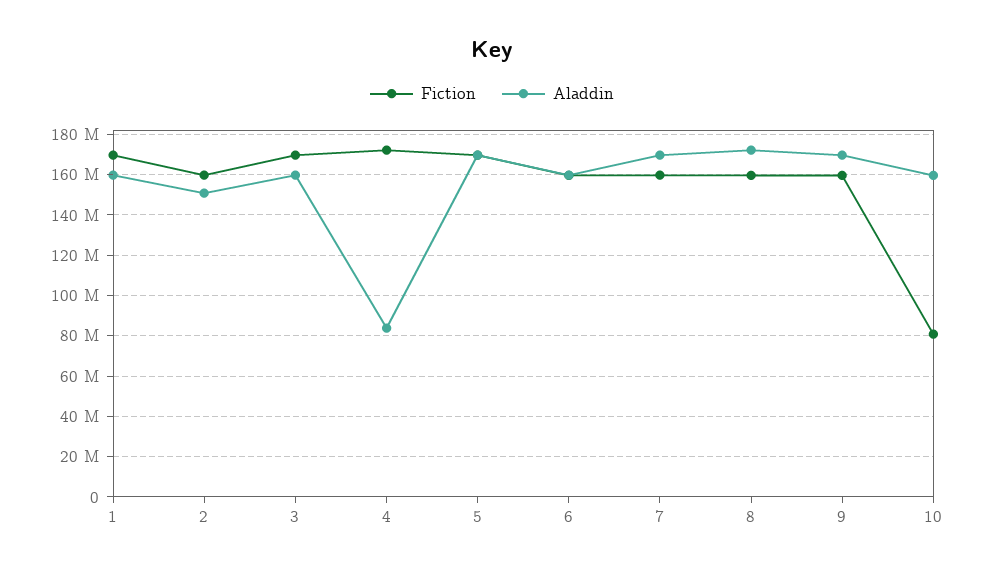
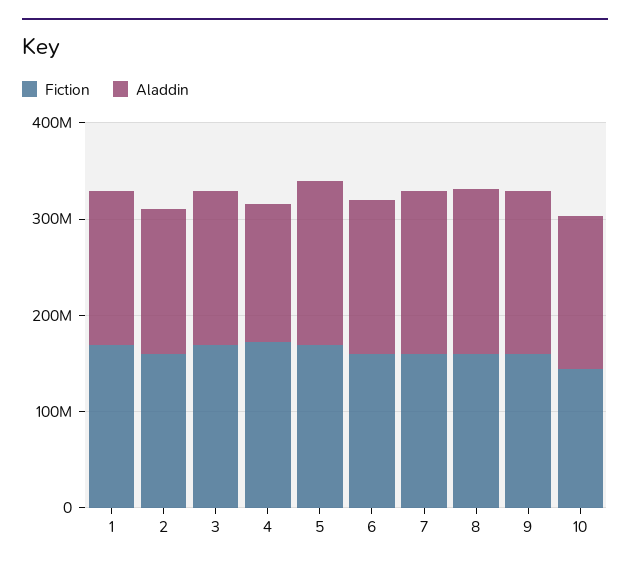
  {
    "Fiction": {
      "1": 170000000,
      "2": 160000000,
      "3": 170000000,
      "4": 170000000,
      "5": 170000000,
      "6": 160000000,
      "7": 160000000,
      "8": 160000000,
      "9": 160000000,
-     "10": 80000000
+     "10": 140000000
    },
    "Aladdin": {
      "1": 160000000,
      "2": 150000000,
      "3": 160000000,
-     "4": 85000000,
+     "4": 140000000,
      "5": 170000000,
      "6": 160000000,
      "7": 170000000,
      "8": 170000000,
      "9": 170000000,
      "10": 160000000
    }
  }

